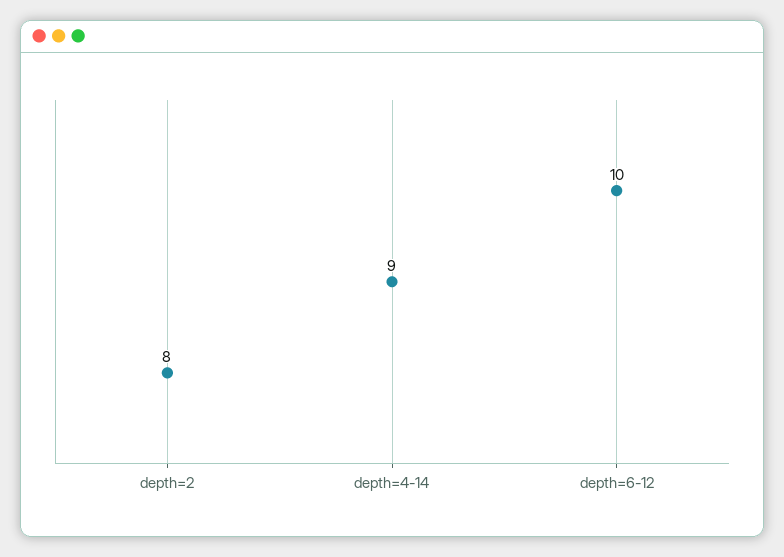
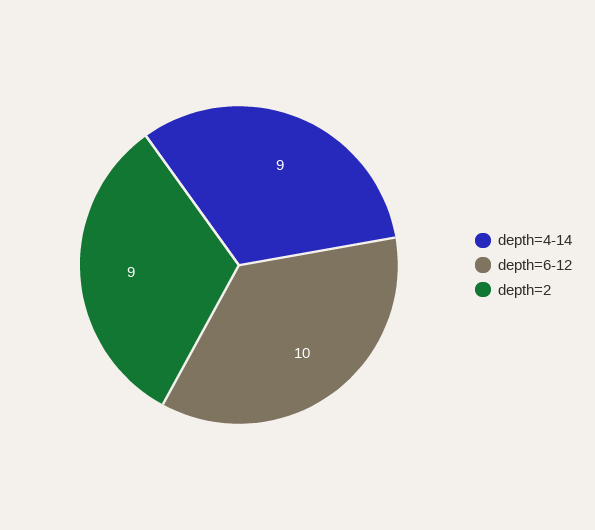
  {
-   "depth=2": 8,
+   "depth=2": 9,
    "depth=4-14": 9,
    "depth=6-12": 10
  }

